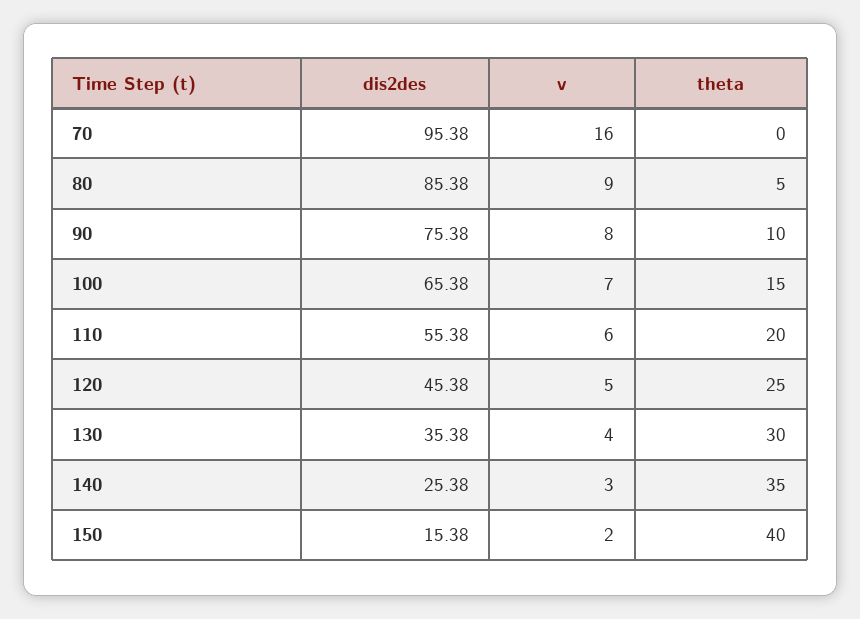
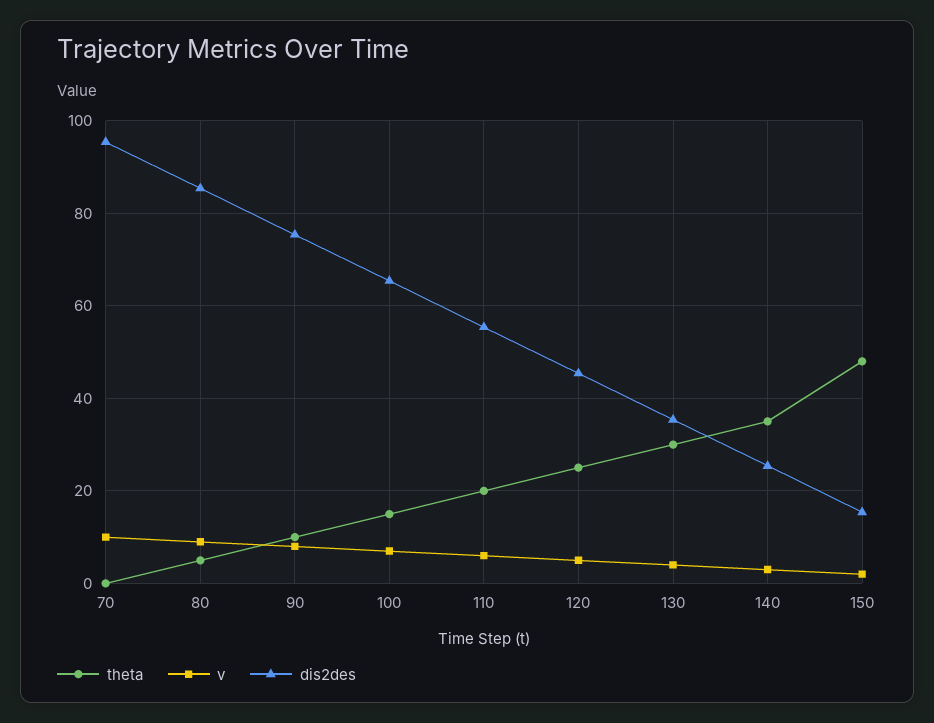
  {
    "dis2des": {
      "70": 95.38,
      "80": 85.38,
      "90": 75.38,
      "100": 65.38,
      "110": 55.38,
      "120": 45.38,
      "130": 35.38,
      "140": 25.38,
      "150": 15.38
    },
    "v": {
-     "70": 16,
+     "70": 10,
      "80": 9,
      "90": 8,
      "100": 7,
      "110": 6,
      "120": 5,
      "130": 4,
      "140": 3,
      "150": 2
    },
    "theta": {
      "70": 0,
      "80": 5,
      "90": 10,
      "100": 15,
      "110": 20,
      "120": 25,
      "130": 30,
      "140": 35,
-     "150": 40
+     "150": 48
    }
  }

